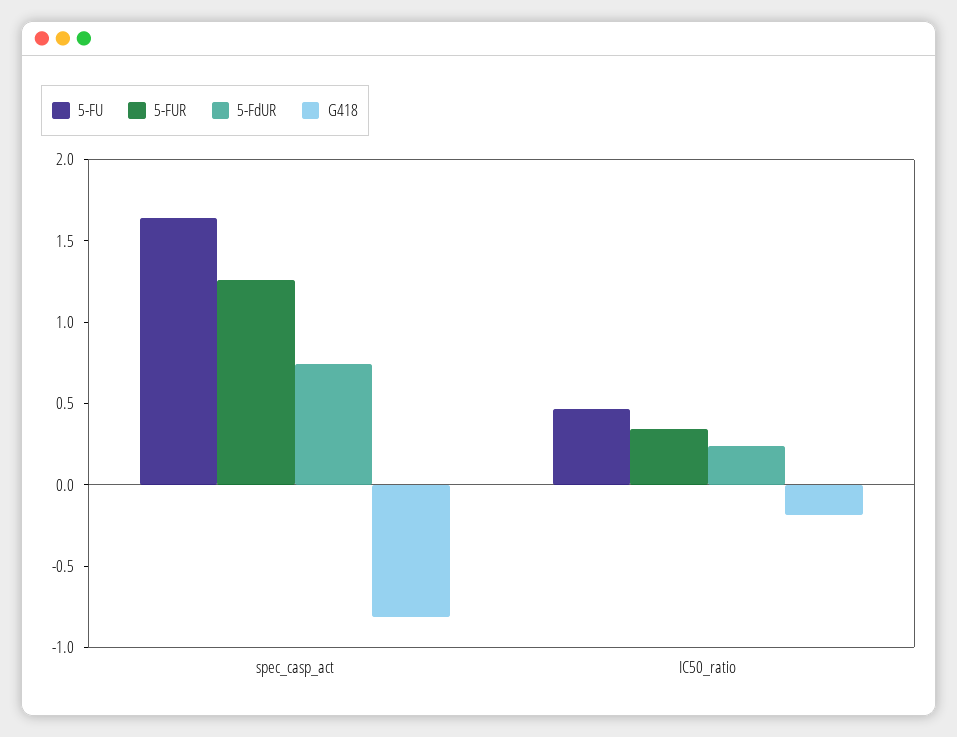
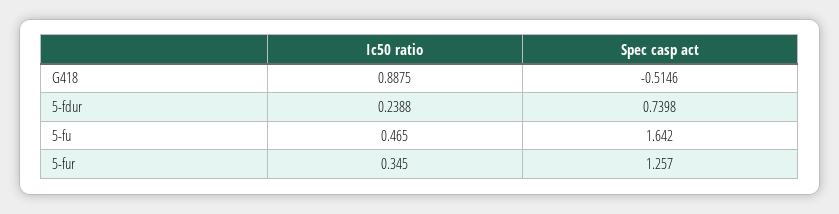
  {
    "5-FU": {
      "spec_casp_act": 1.642,
      "IC50_ratio": 0.465
    },
    "5-FUR": {
      "spec_casp_act": 1.257,
      "IC50_ratio": 0.345
    },
    "5-FdUR": {
      "spec_casp_act": 0.7398,
      "IC50_ratio": 0.2388
    },
    "G418": {
-     "spec_casp_act": -0.8,
+     "spec_casp_act": -0.5146,
-     "IC50_ratio": -0.2
+     "IC50_ratio": 0.8875
    }
  }

